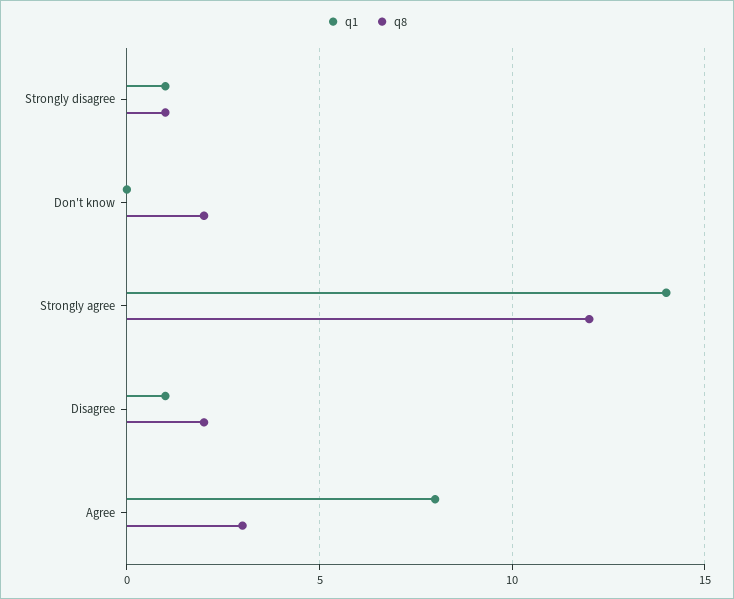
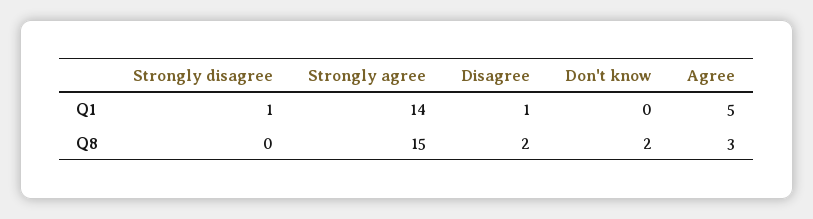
  {
    "q1": {
      "Strongly disagree": 1,
      "Don't know": 0,
      "Strongly agree": 14,
      "Disagree": 1,
-     "Agree": 8
+     "Agree": 5
    },
    "q8": {
-     "Strongly disagree": 1,
+     "Strongly disagree": 0,
      "Don't know": 2,
-     "Strongly agree": 12,
+     "Strongly agree": 15,
      "Disagree": 2,
      "Agree": 3
    }
  }

